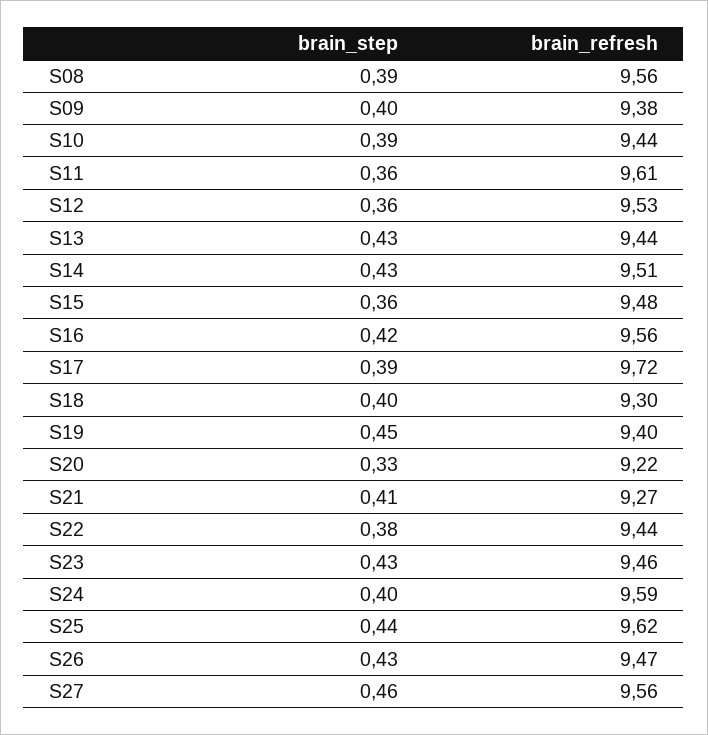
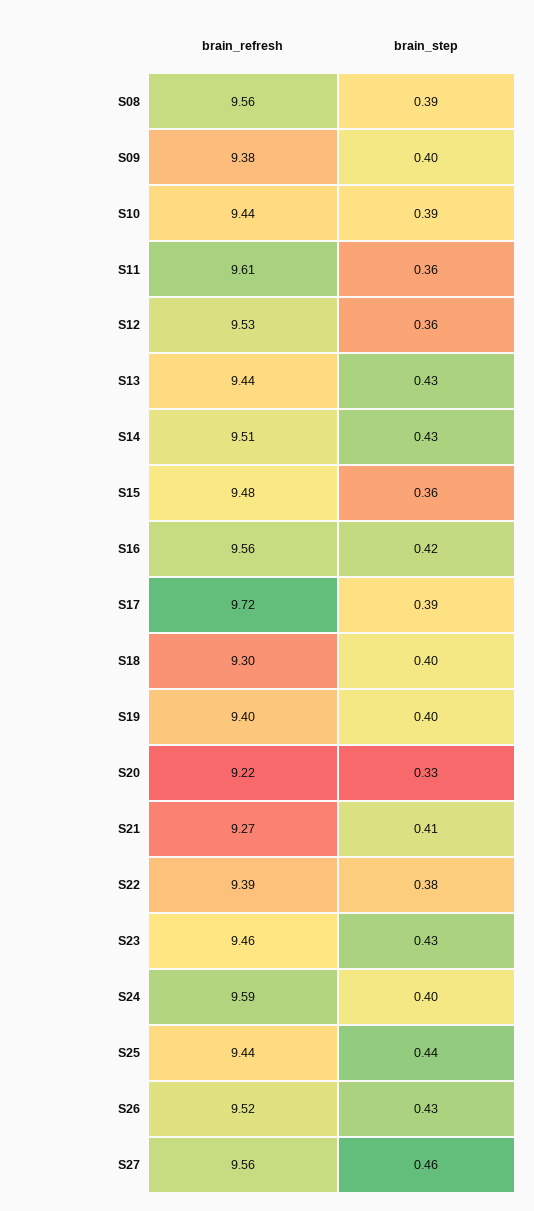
  {
    "brain_step": {
      "S08": 0.39,
      "S09": 0.4,
      "S10": 0.39,
      "S11": 0.36,
      "S12": 0.36,
      "S13": 0.43,
      "S14": 0.43,
      "S15": 0.36,
      "S16": 0.42,
      "S17": 0.39,
      "S18": 0.4,
-     "S19": 0.45,
+     "S19": 0.4,
      "S20": 0.33,
      "S21": 0.41,
      "S22": 0.38,
      "S23": 0.43,
      "S24": 0.4,
      "S25": 0.44,
      "S26": 0.43,
      "S27": 0.46
    },
    "brain_refresh": {
      "S08": 9.56,
      "S09": 9.38,
      "S10": 9.44,
      "S11": 9.61,
      "S12": 9.53,
      "S13": 9.44,
      "S14": 9.51,
      "S15": 9.48,
      "S16": 9.56,
      "S17": 9.72,
      "S18": 9.3,
      "S19": 9.4,
      "S20": 9.22,
      "S21": 9.27,
-     "S22": 9.44,
+     "S22": 9.39,
      "S23": 9.46,
      "S24": 9.59,
-     "S25": 9.62,
+     "S25": 9.44,
-     "S26": 9.47,
+     "S26": 9.52,
      "S27": 9.56
    }
  }

